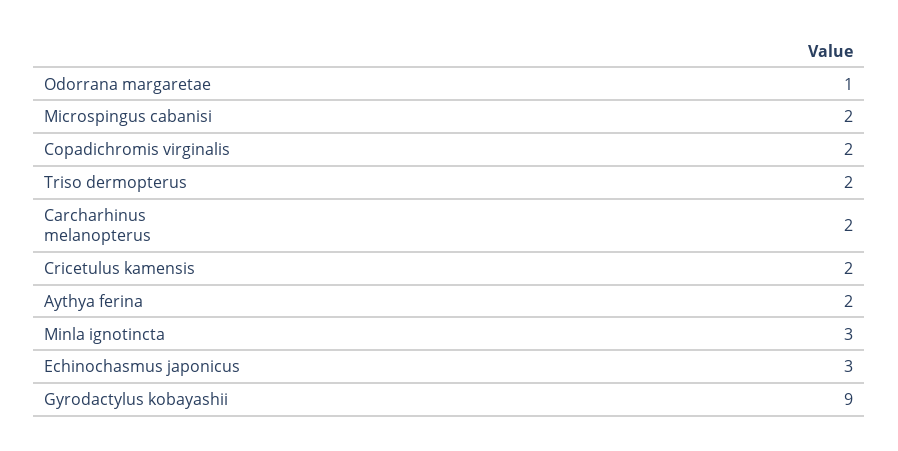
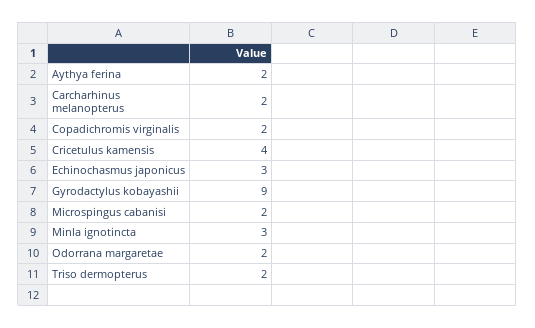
  {
-   "Odorrana margaretae": 1,
+   "Odorrana margaretae": 2,
    "Microspingus cabanisi": 2,
    "Copadichromis virginalis": 2,
    "Triso dermopterus": 2,
    "Carcharhinus melanopterus": 2,
-   "Cricetulus kamensis": 2,
+   "Cricetulus kamensis": 4,
    "Aythya ferina": 2,
    "Minla ignotincta": 3,
    "Echinochasmus japonicus": 3,
    "Gyrodactylus kobayashii": 9
  }

